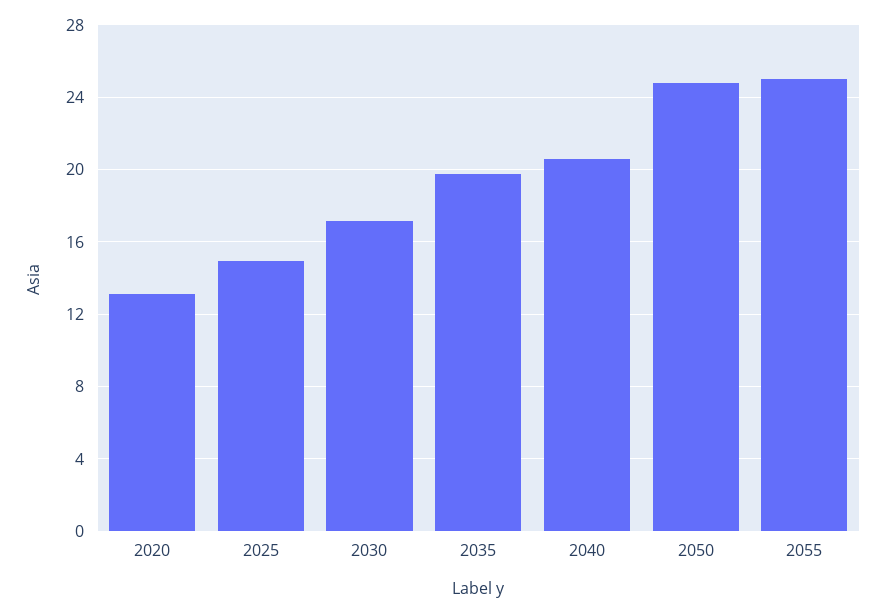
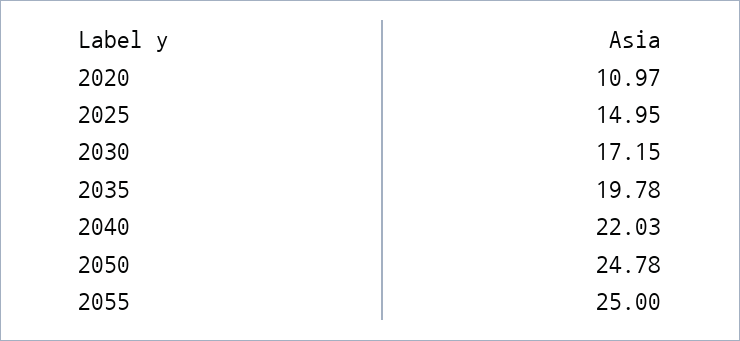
  {
-   "2020": 13,
+   "2020": 10.97,
    "2025": 14.95,
    "2030": 17.15,
    "2035": 19.78,
-   "2040": 20.5,
+   "2040": 22.03,
    "2050": 24.78,
    "2055": 25
  }

